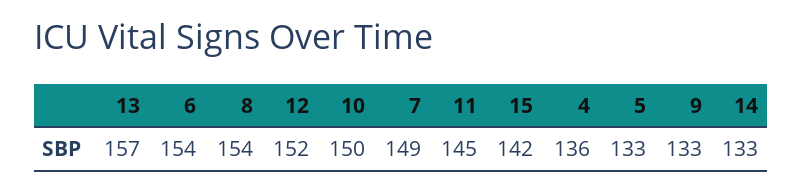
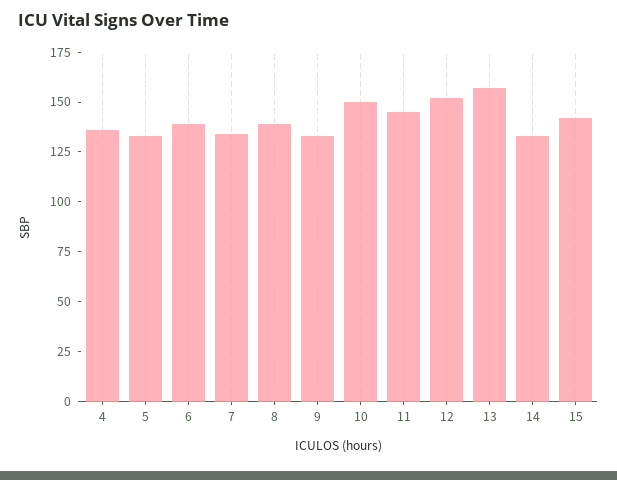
  {
    "13": 157,
-   "6": 154,
+   "6": 140,
-   "8": 154,
+   "8": 140,
    "12": 152,
    "10": 150,
-   "7": 149,
+   "7": 135,
    "11": 145,
    "15": 142,
    "4": 136,
    "5": 133,
    "9": 133,
    "14": 133
  }

